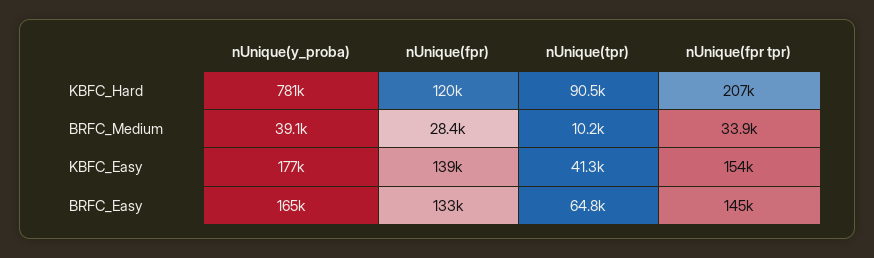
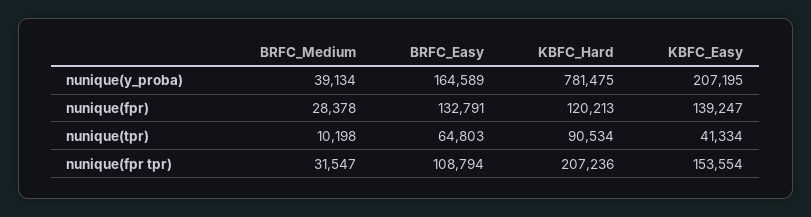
  {
    "nUnique(y_proba)": {
      "KBFC_Hard": 781475,
      "BRFC_Medium": 39134,
-     "KBFC_Easy": 177000,
+     "KBFC_Easy": 207195,
      "BRFC_Easy": 164589
    },
    "nUnique(fpr)": {
      "KBFC_Hard": 120213,
      "BRFC_Medium": 28378,
      "KBFC_Easy": 139247,
      "BRFC_Easy": 132791
    },
    "nUnique(tpr)": {
      "KBFC_Hard": 90534,
      "BRFC_Medium": 10198,
      "KBFC_Easy": 41334,
      "BRFC_Easy": 64803
    },
    "nUnique(fpr tpr)": {
      "KBFC_Hard": 207236,
-     "BRFC_Medium": 33900,
+     "BRFC_Medium": 31547,
      "KBFC_Easy": 153554,
-     "BRFC_Easy": 145000
+     "BRFC_Easy": 108794
    }
  }

